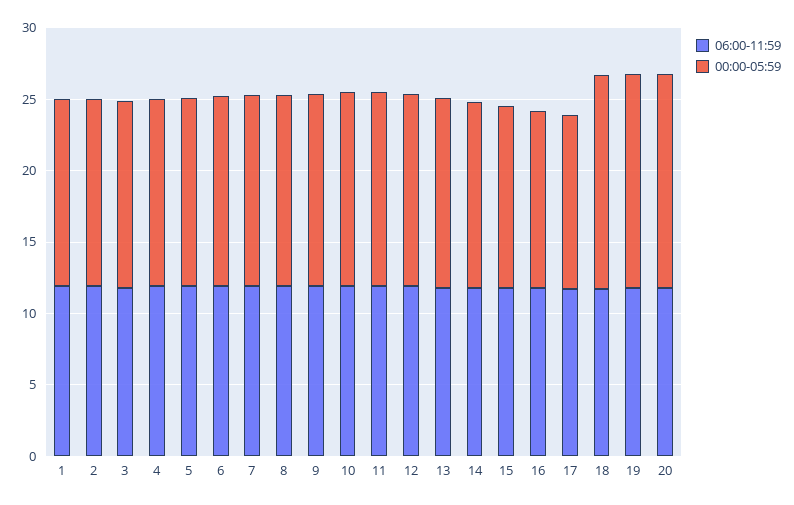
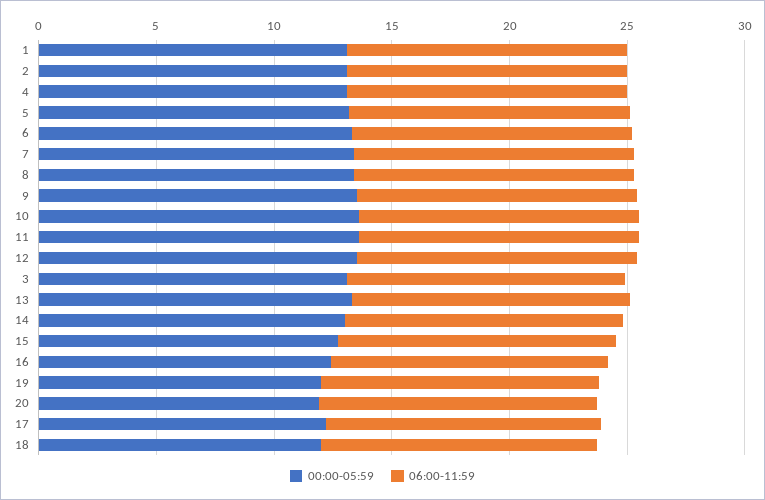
  {
    "06:00-11:59": {
      "1": 12,
      "2": 12,
      "3": 12,
      "4": 12,
      "5": 12,
      "6": 12,
      "7": 12,
      "8": 12,
      "9": 12,
      "10": 12,
      "11": 12,
      "12": 12,
      "13": 12,
      "14": 12,
      "15": 12,
      "16": 12,
      "17": 12,
      "18": 12,
      "19": 12,
      "20": 12
    },
    "00:00-05:59": {
      "1": 13,
      "2": 13,
      "3": 13,
      "4": 13,
      "5": 13,
      "6": 13,
      "7": 13,
      "8": 13,
      "9": 14,
      "10": 14,
      "11": 14,
      "12": 14,
      "13": 13,
      "14": 13,
      "15": 13,
      "16": 12,
      "17": 12,
-     "18": 15,
+     "18": 12,
-     "19": 15,
+     "19": 12,
-     "20": 15
+     "20": 12
    }
  }

